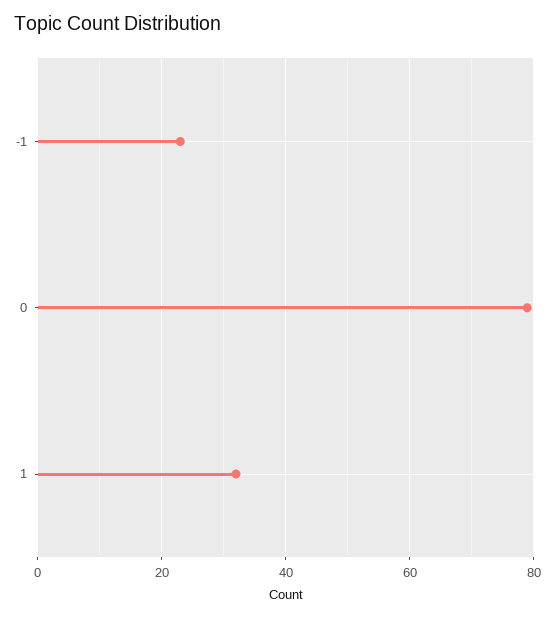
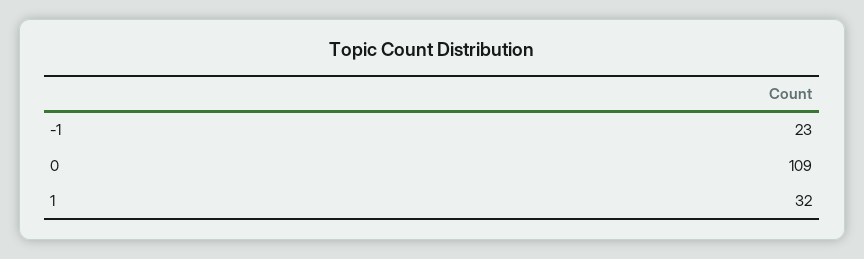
  {
    "-1": 23,
-   "0": 80,
+   "0": 109,
    "1": 32
  }

